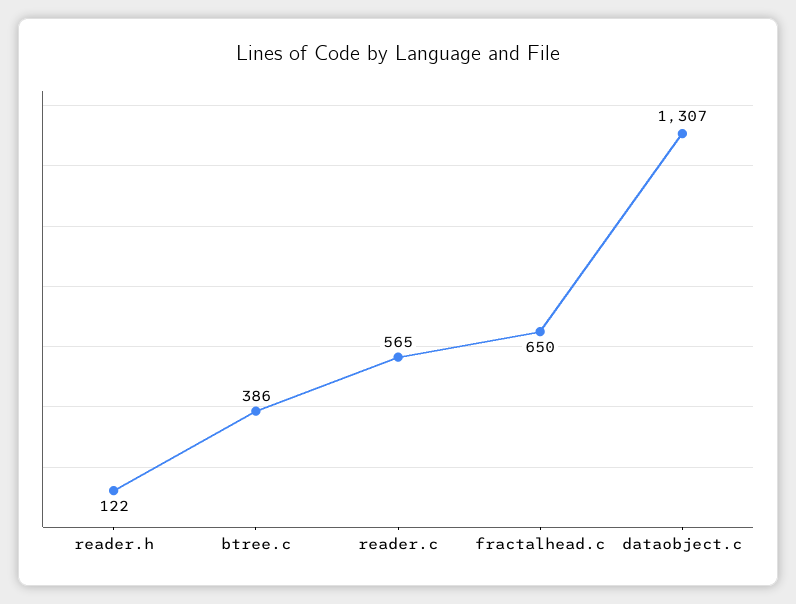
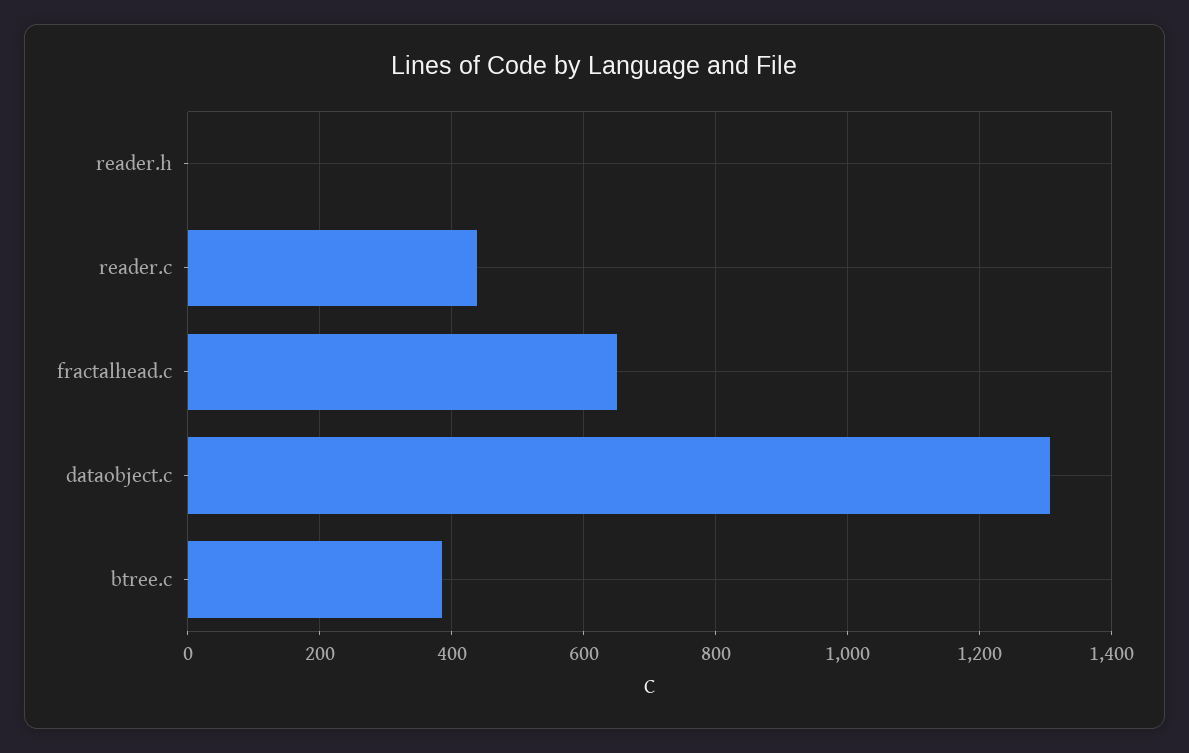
  {
-   "reader.h": 122,
+   "reader.h": 0,
    "btree.c": 386,
-   "reader.c": 565,
+   "reader.c": 440,
    "fractalhead.c": 650,
    "dataobject.c": 1307
  }

